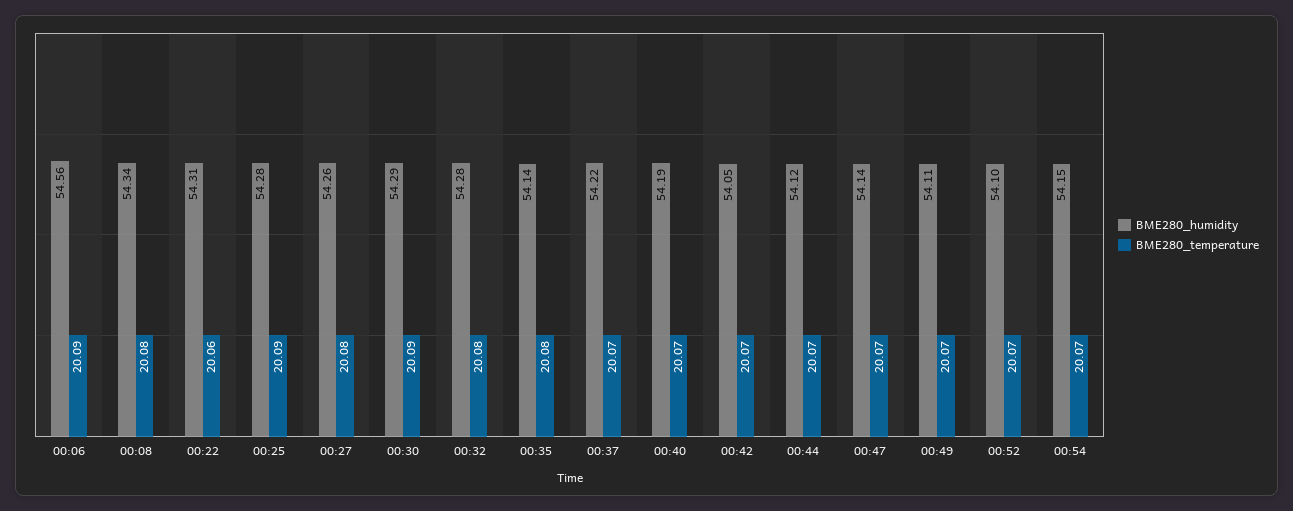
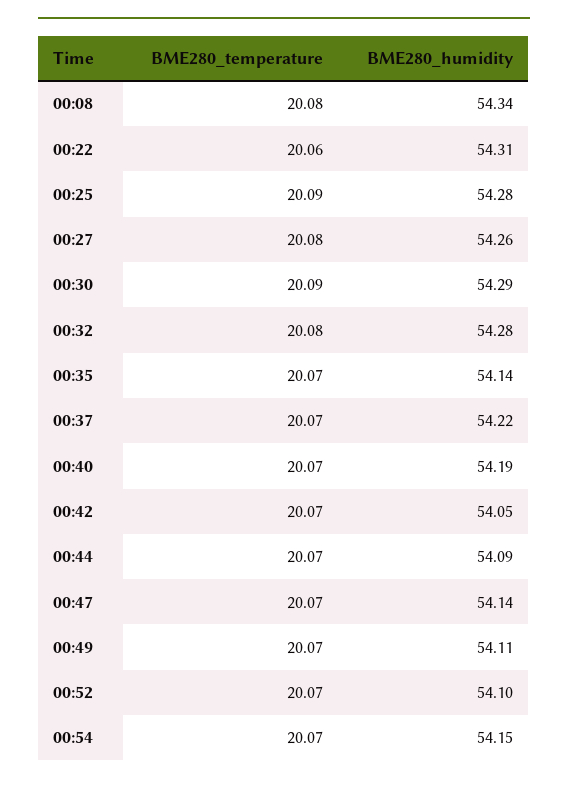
  {
    "BME280_humidity": {
-     "00:06": 54.56,
      "00:08": 54.34,
      "00:22": 54.31,
      "00:25": 54.28,
      "00:27": 54.26,
      "00:30": 54.29,
      "00:32": 54.28,
      "00:35": 54.14,
      "00:37": 54.22,
      "00:40": 54.19,
      "00:42": 54.05,
-     "00:44": 54.12,
+     "00:44": 54.09,
      "00:47": 54.14,
      "00:49": 54.11,
      "00:52": 54.1,
      "00:54": 54.15
    },
    "BME280_temperature": {
-     "00:06": 20.09,
      "00:08": 20.08,
      "00:22": 20.06,
      "00:25": 20.09,
      "00:27": 20.08,
      "00:30": 20.09,
      "00:32": 20.08,
-     "00:35": 20.08,
+     "00:35": 20.07,
      "00:37": 20.07,
      "00:40": 20.07,
      "00:42": 20.07,
      "00:44": 20.07,
      "00:47": 20.07,
      "00:49": 20.07,
      "00:52": 20.07,
      "00:54": 20.07
    }
  }

